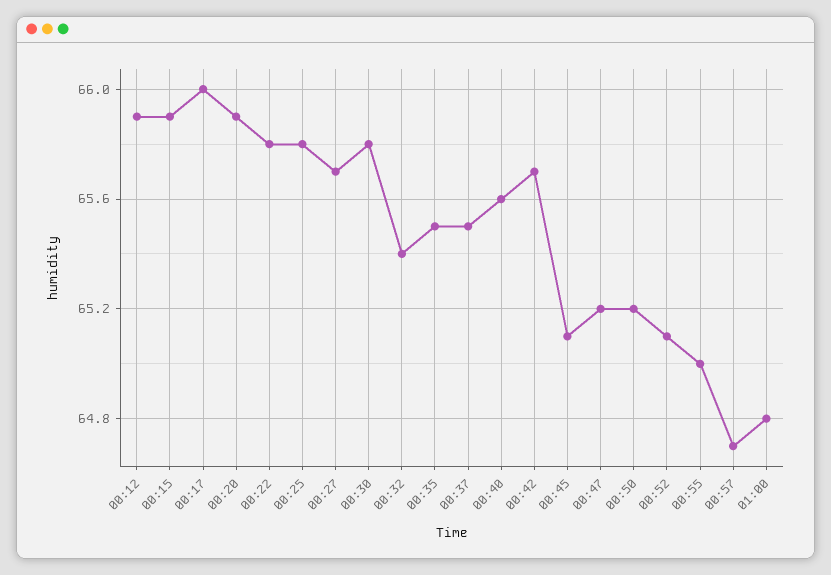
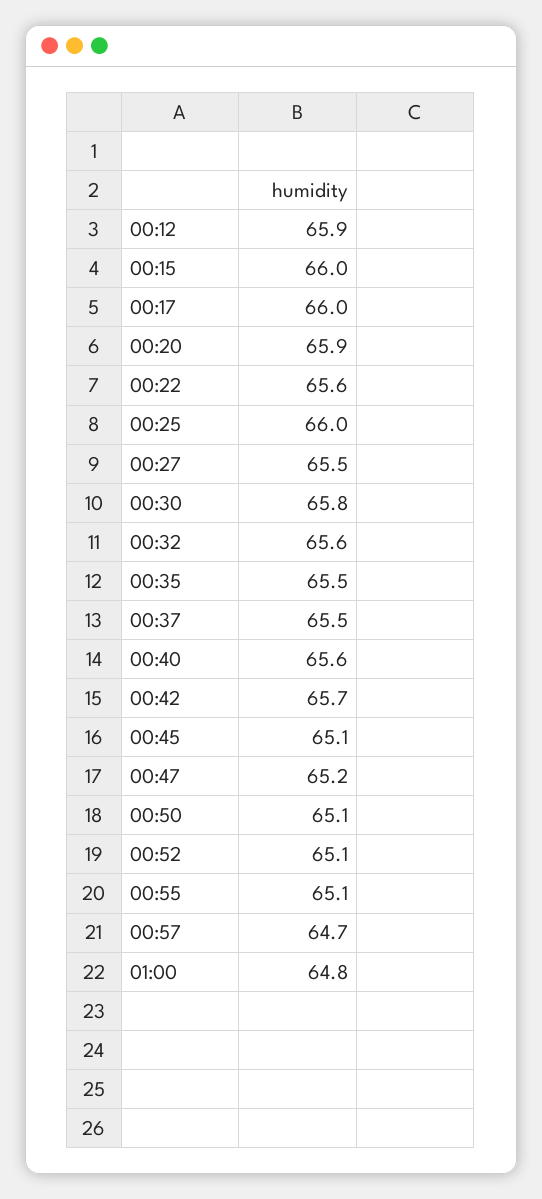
  {
    "00:12": 65.9,
-   "00:15": 65.9,
+   "00:15": 66,
    "00:17": 66,
    "00:20": 65.9,
-   "00:22": 65.8,
+   "00:22": 65.6,
-   "00:25": 65.8,
+   "00:25": 66,
-   "00:27": 65.7,
+   "00:27": 65.5,
    "00:30": 65.8,
-   "00:32": 65.4,
+   "00:32": 65.6,
    "00:35": 65.5,
    "00:37": 65.5,
    "00:40": 65.6,
    "00:42": 65.7,
    "00:45": 65.1,
    "00:47": 65.2,
-   "00:50": 65.2,
+   "00:50": 65.1,
    "00:52": 65.1,
-   "00:55": 65,
+   "00:55": 65.1,
    "00:57": 64.7,
    "01:00": 64.8
  }

